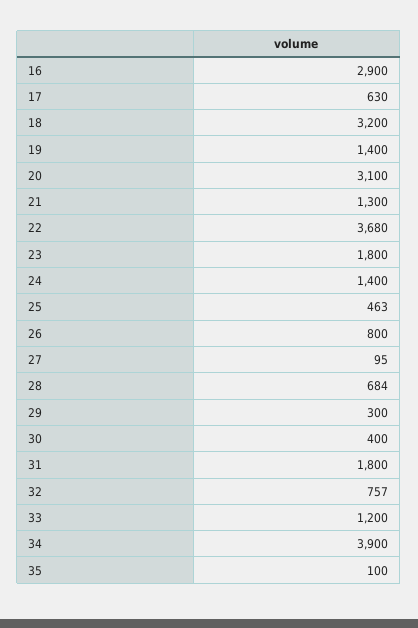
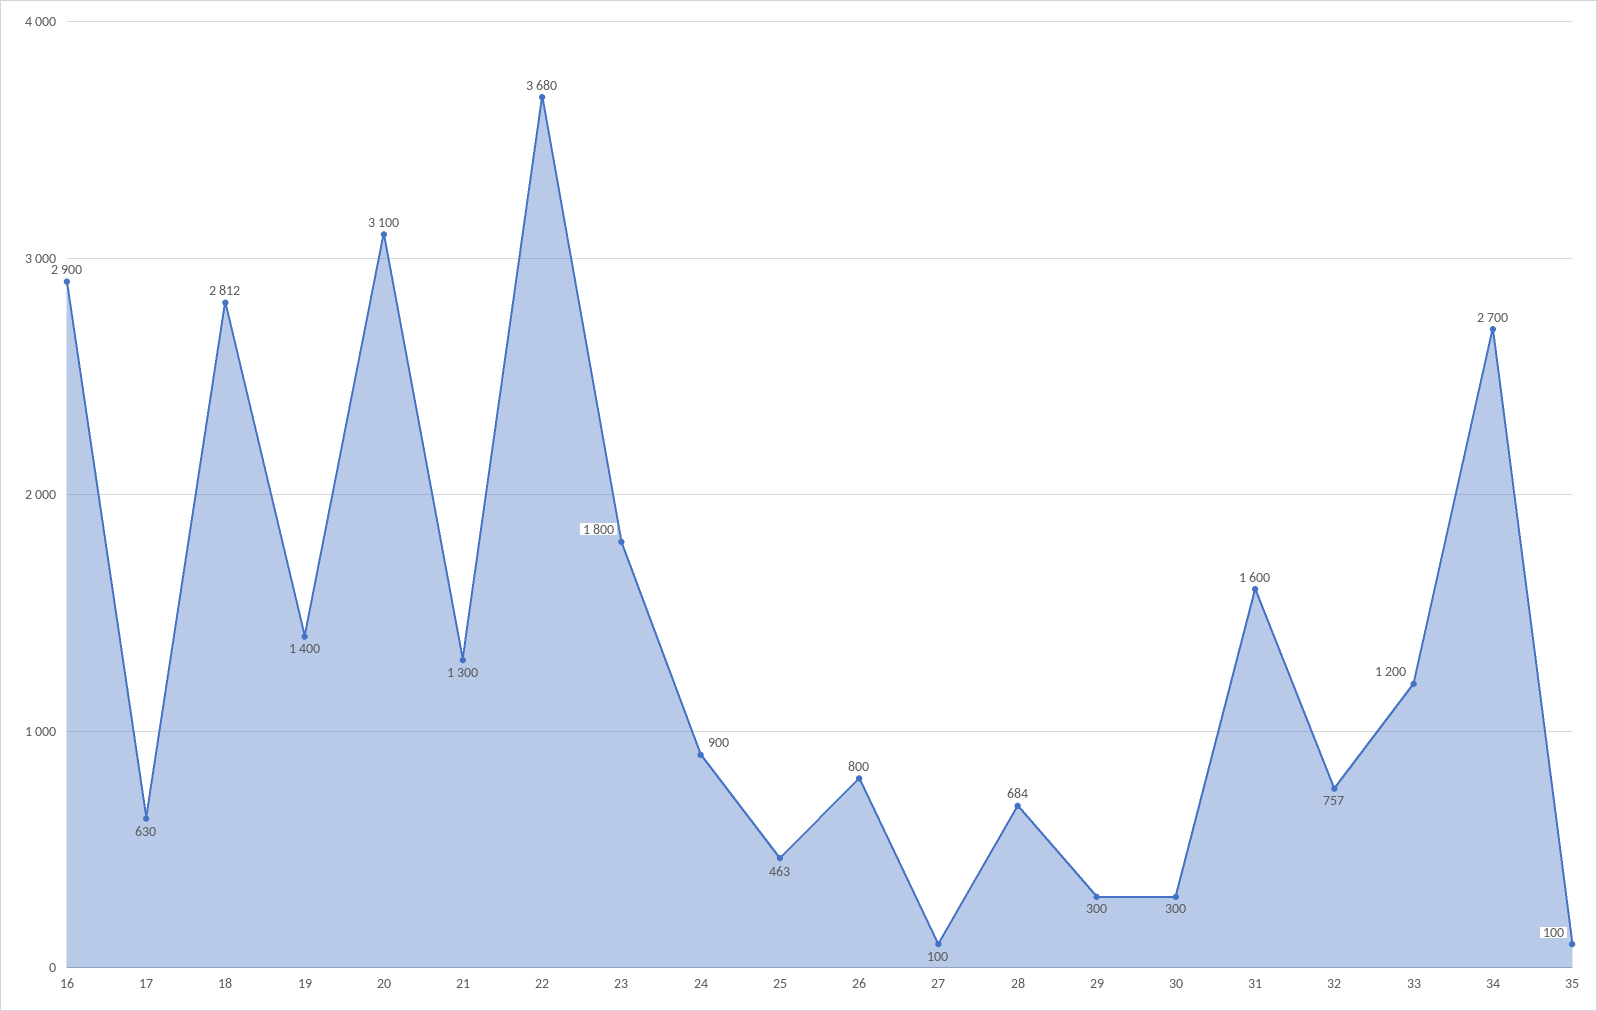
  {
    "16": 2900,
    "17": 630,
-   "18": 3200,
+   "18": 2812,
    "19": 1400,
    "20": 3100,
    "21": 1300,
    "22": 3680,
    "23": 1800,
-   "24": 1400,
+   "24": 900,
    "25": 463,
    "26": 800,
-   "27": 95,
+   "27": 100,
    "28": 684,
    "29": 300,
-   "30": 400,
+   "30": 300,
-   "31": 1800,
+   "31": 1600,
    "32": 757,
    "33": 1200,
-   "34": 3900,
+   "34": 2700,
    "35": 100
  }

